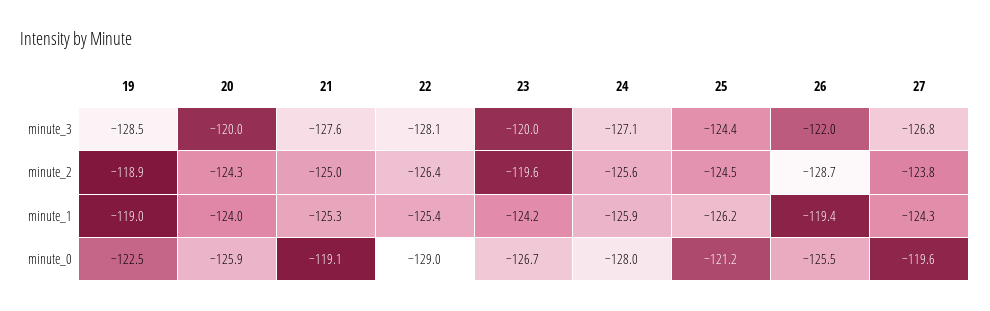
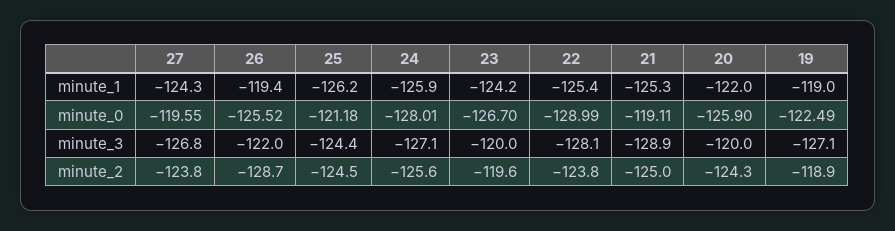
  {
    "19": {
-     "minute_3": -128.5,
+     "minute_3": -127.1,
      "minute_2": -118.9,
      "minute_1": -119,
      "minute_0": -122.49
    },
    "20": {
      "minute_3": -120,
      "minute_2": -124.3,
-     "minute_1": -124,
+     "minute_1": -122,
      "minute_0": -125.9
    },
    "21": {
-     "minute_3": -127.6,
+     "minute_3": -128.9,
      "minute_2": -125,
      "minute_1": -125.3,
      "minute_0": -119.11
    },
    "22": {
      "minute_3": -128.1,
-     "minute_2": -126.4,
+     "minute_2": -123.8,
      "minute_1": -125.4,
      "minute_0": -128.99
    },
    "23": {
      "minute_3": -120,
      "minute_2": -119.6,
      "minute_1": -124.2,
      "minute_0": -126.7
    },
    "24": {
      "minute_3": -127.1,
      "minute_2": -125.6,
      "minute_1": -125.9,
      "minute_0": -128.01
    },
    "25": {
      "minute_3": -124.4,
      "minute_2": -124.5,
      "minute_1": -126.2,
      "minute_0": -121.18
    },
    "26": {
      "minute_3": -122,
      "minute_2": -128.7,
      "minute_1": -119.4,
      "minute_0": -125.52
    },
    "27": {
      "minute_3": -126.8,
      "minute_2": -123.8,
      "minute_1": -124.3,
      "minute_0": -119.55
    }
  }

